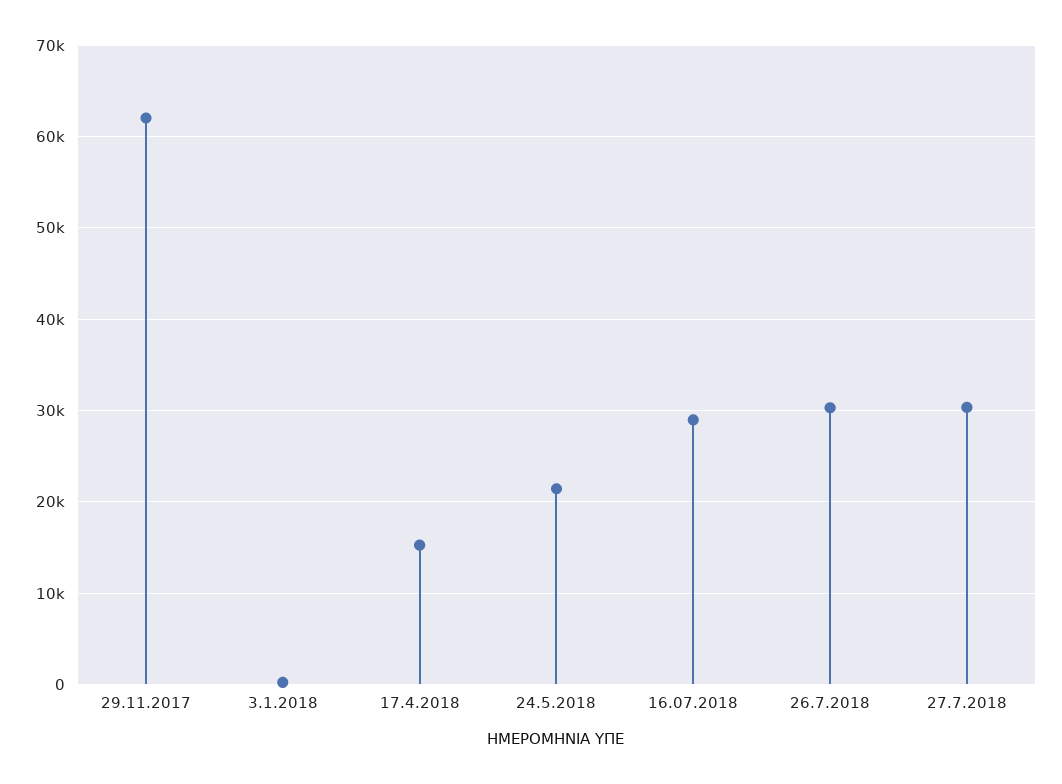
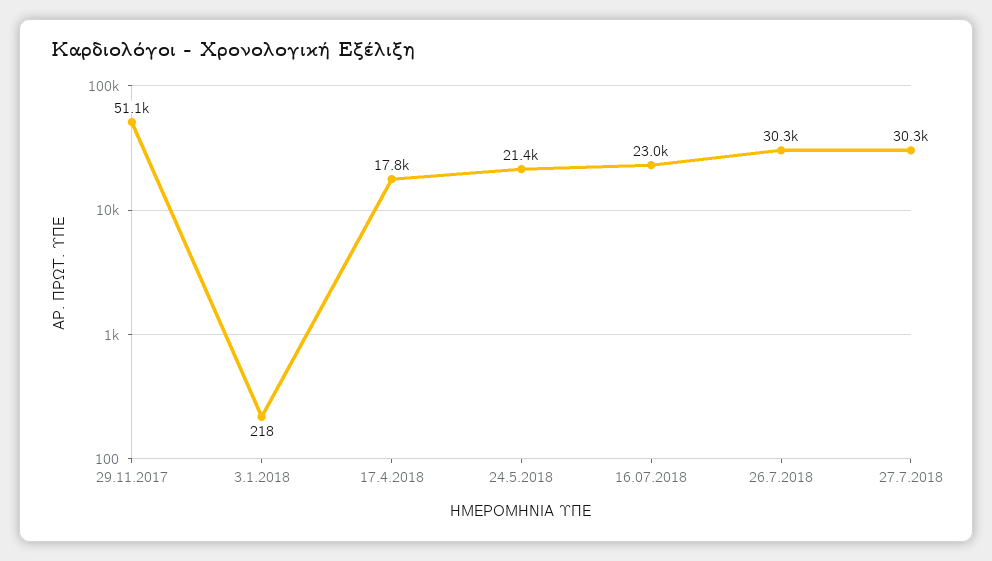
  {
-   "29.11.2017": 62000,
+   "29.11.2017": 51100,
    "3.1.2018": 218,
-   "17.4.2018": 15000,
+   "17.4.2018": 17800,
    "24.5.2018": 21400,
-   "16.07.2018": 29000,
+   "16.07.2018": 23000,
    "26.7.2018": 30300,
    "27.7.2018": 30300
  }

